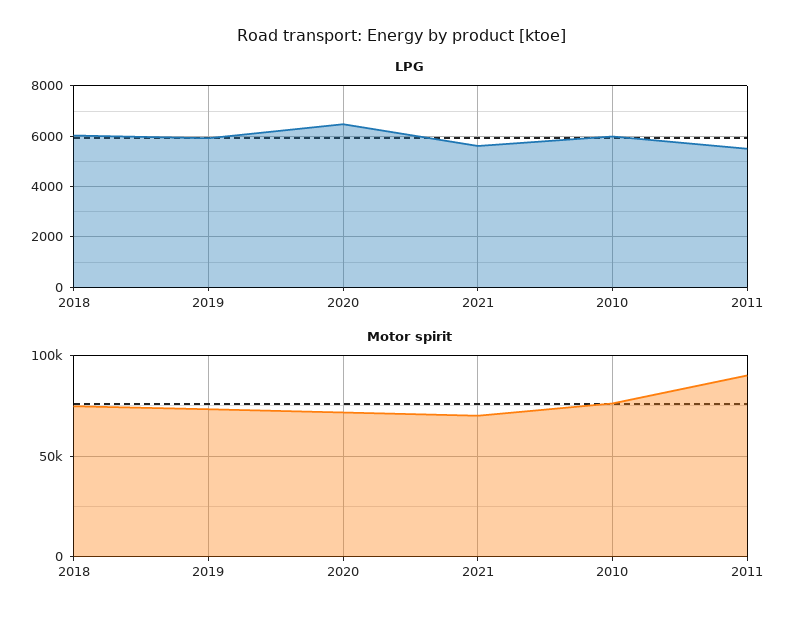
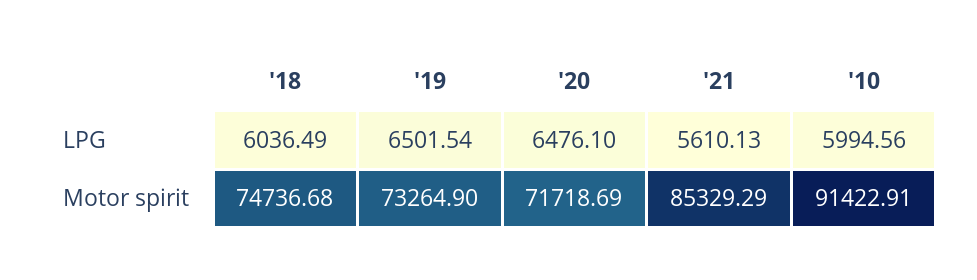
  {
    "LPG": {
      "2018": 6036.49,
-     "2019": 6000,
+     "2019": 6501.54,
      "2020": 6476.1,
      "2021": 5610.13,
-     "2010": 5994.56,
+     "2010": 5994.56
-     "2011": 5500
    },
    "Motor spirit": {
      "2018": 74736.68,
      "2019": 73264.9,
      "2020": 71718.69,
-     "2021": 70000,
+     "2021": 85329.29,
-     "2010": 75000,
+     "2010": 91422.91
-     "2011": 90000
    }
  }

